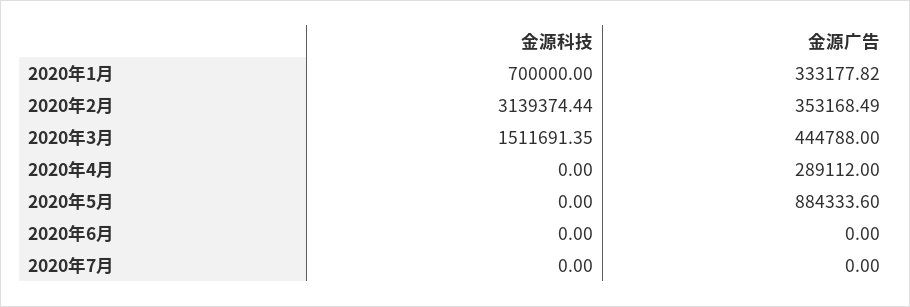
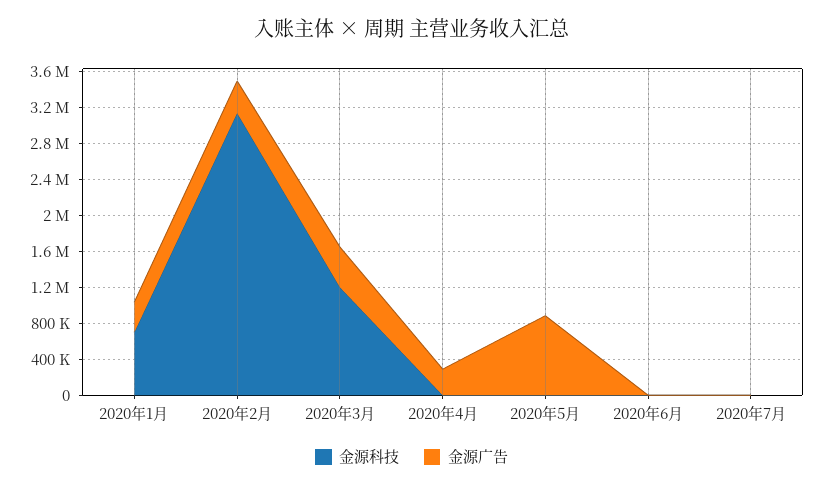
  {
    "金源科技": {
      "2020年1月": 700000,
      "2020年2月": 3139374.44,
-     "2020年3月": 1511691.35,
+     "2020年3月": 1200000,
      "2020年4月": 0,
      "2020年5月": 0,
      "2020年6月": 0,
      "2020年7月": 0
    },
    "金源广告": {
      "2020年1月": 333177.82,
      "2020年2月": 353168.49,
      "2020年3月": 444788,
      "2020年4月": 289112,
      "2020年5月": 884333.6,
      "2020年6月": 0,
      "2020年7月": 0
    }
  }

